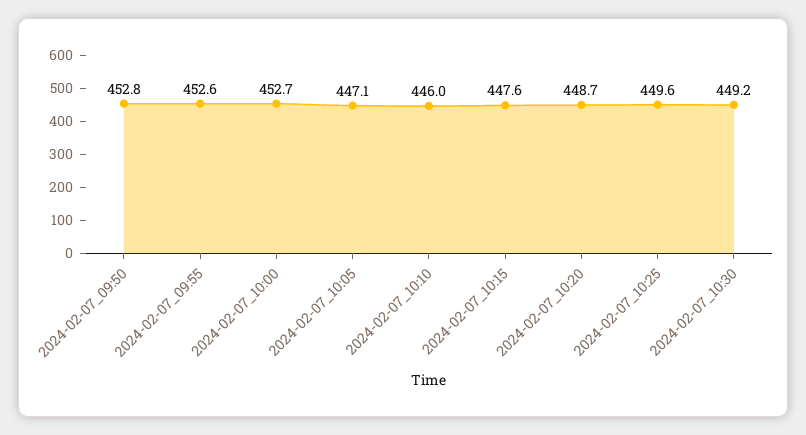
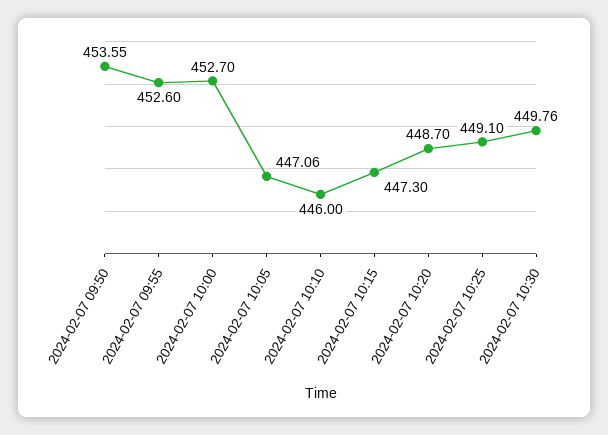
  {
-   "2024-02-07_09:50": 452.8,
+   "2024-02-07_09:50": 453.55,
    "2024-02-07_09:55": 452.6,
    "2024-02-07_10:00": 452.7,
    "2024-02-07_10:05": 447.06,
    "2024-02-07_10:10": 446,
-   "2024-02-07_10:15": 447.6,
+   "2024-02-07_10:15": 447.3,
    "2024-02-07_10:20": 448.7,
-   "2024-02-07_10:25": 449.6,
+   "2024-02-07_10:25": 449.1,
-   "2024-02-07_10:30": 449.2
+   "2024-02-07_10:30": 449.76
  }

